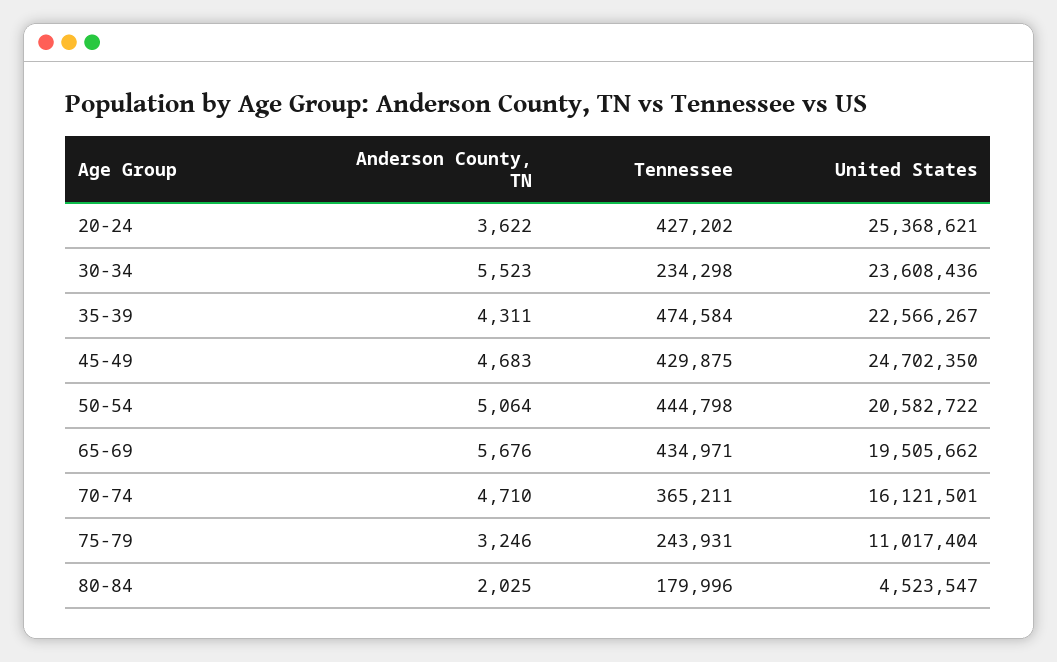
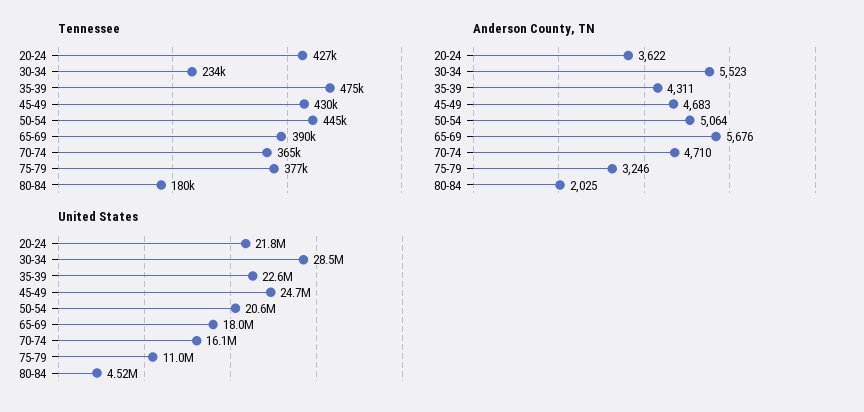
  {
    "Anderson County, TN": {
      "20-24": 3622,
      "30-34": 5523,
      "35-39": 4311,
      "45-49": 4683,
      "50-54": 5064,
      "65-69": 5676,
      "70-74": 4710,
      "75-79": 3246,
      "80-84": 2025
    },
    "Tennessee": {
      "20-24": 427202,
      "30-34": 234298,
      "35-39": 474584,
      "45-49": 429875,
      "50-54": 444798,
-     "65-69": 434971,
+     "65-69": 390000,
      "70-74": 365211,
-     "75-79": 243931,
+     "75-79": 377000,
      "80-84": 179996
    },
    "United States": {
-     "20-24": 25368621,
+     "20-24": 21800000,
-     "30-34": 23608436,
+     "30-34": 28500000,
      "35-39": 22566267,
      "45-49": 24702350,
      "50-54": 20582722,
-     "65-69": 19505662,
+     "65-69": 18000000,
      "70-74": 16121501,
      "75-79": 11017404,
      "80-84": 4523547
    }
  }

